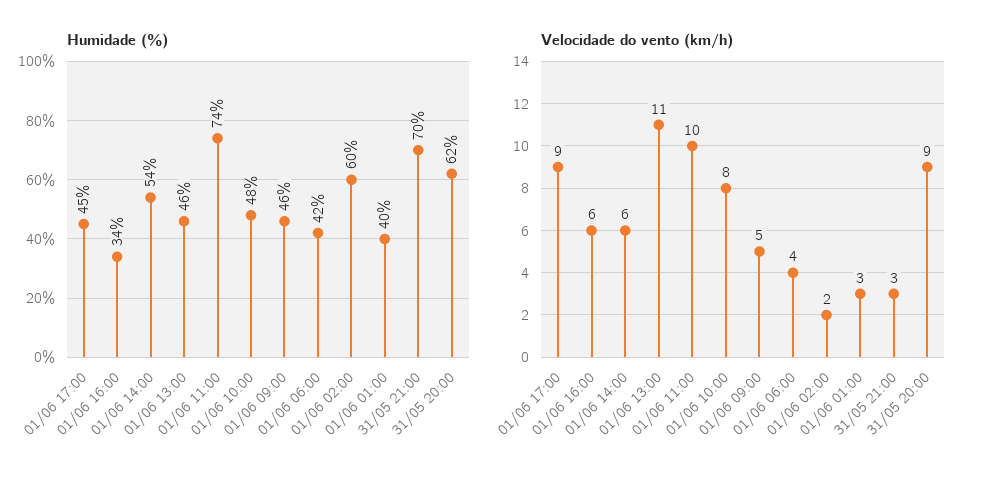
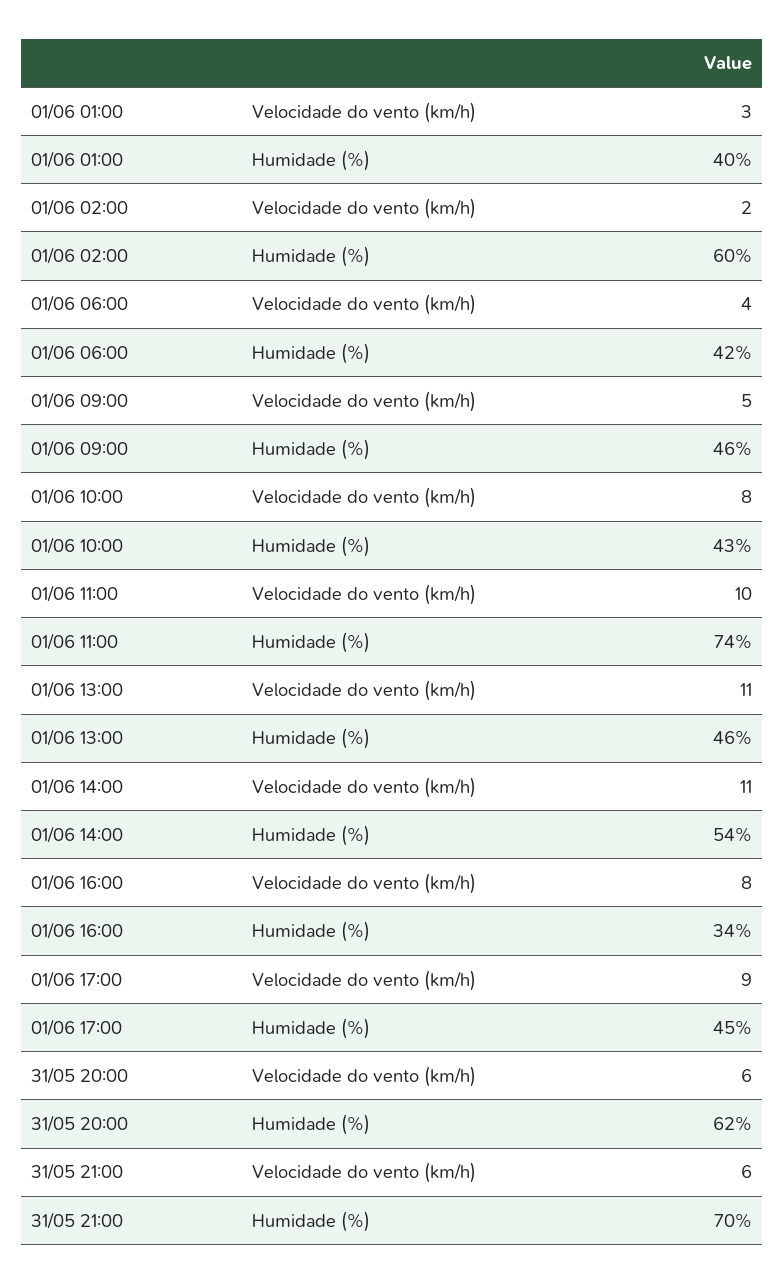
  {
    "Humidade (%)": {
      "01/06 17:00": 45,
      "01/06 16:00": 34,
      "01/06 14:00": 54,
      "01/06 13:00": 46,
      "01/06 11:00": 74,
-     "01/06 10:00": 48,
+     "01/06 10:00": 43,
      "01/06 09:00": 46,
      "01/06 06:00": 42,
      "01/06 02:00": 60,
      "01/06 01:00": 40,
      "31/05 21:00": 70,
      "31/05 20:00": 62
    },
    "Velocidade do vento (km/h)": {
      "01/06 17:00": 9,
-     "01/06 16:00": 6,
+     "01/06 16:00": 8,
-     "01/06 14:00": 6,
+     "01/06 14:00": 11,
      "01/06 13:00": 11,
      "01/06 11:00": 10,
      "01/06 10:00": 8,
      "01/06 09:00": 5,
      "01/06 06:00": 4,
      "01/06 02:00": 2,
      "01/06 01:00": 3,
-     "31/05 21:00": 3,
+     "31/05 21:00": 6,
-     "31/05 20:00": 9
+     "31/05 20:00": 6
    }
  }

